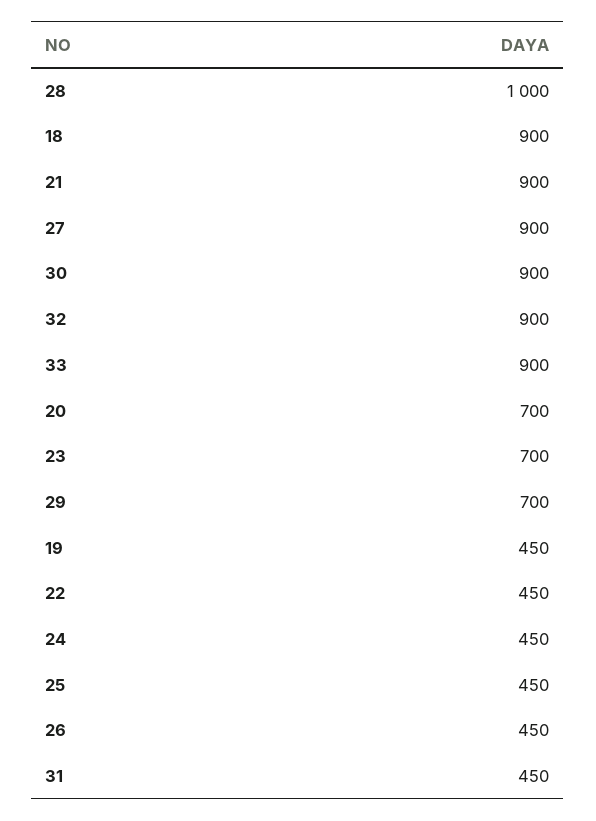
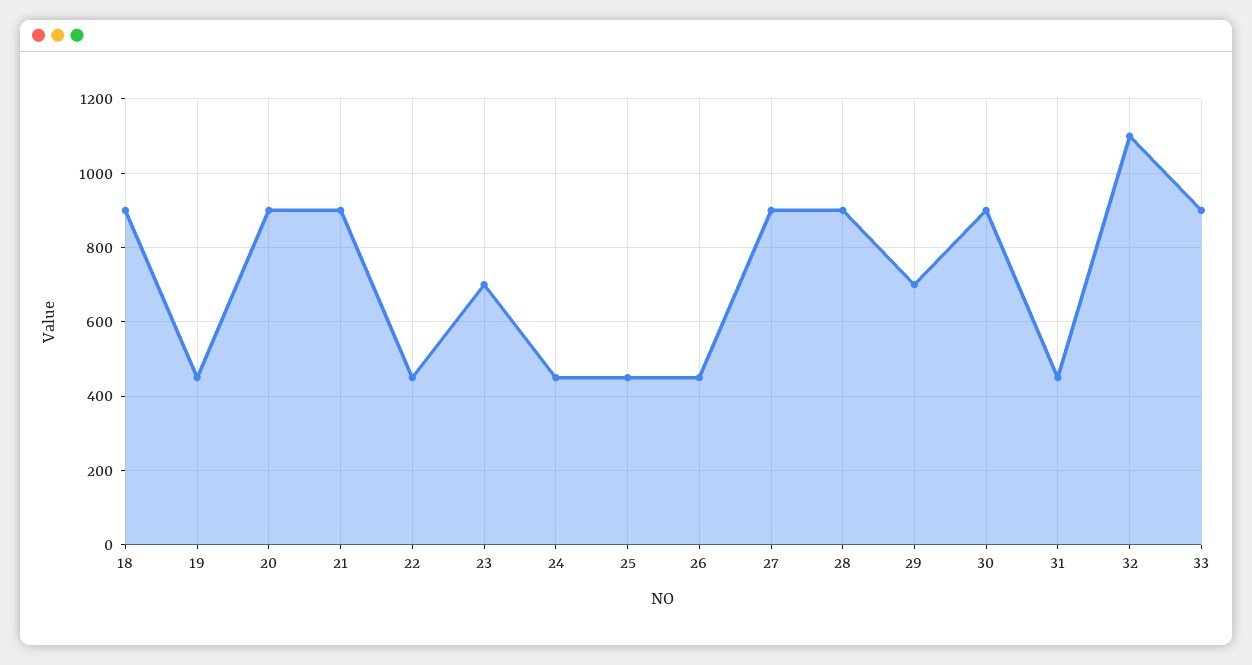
  {
-   "28": 1000,
+   "28": 900,
    "18": 900,
    "21": 900,
    "27": 900,
    "30": 900,
-   "32": 900,
+   "32": 1100,
    "33": 900,
-   "20": 700,
+   "20": 900,
    "23": 700,
    "29": 700,
    "19": 450,
    "22": 450,
    "24": 450,
    "25": 450,
    "26": 450,
    "31": 450
  }

